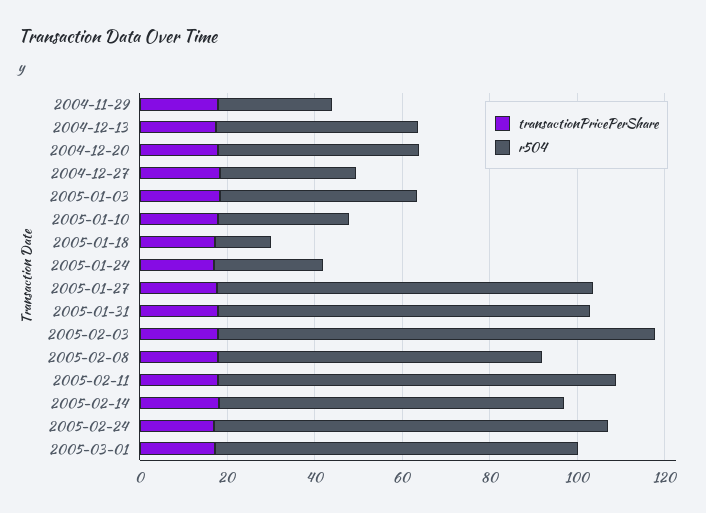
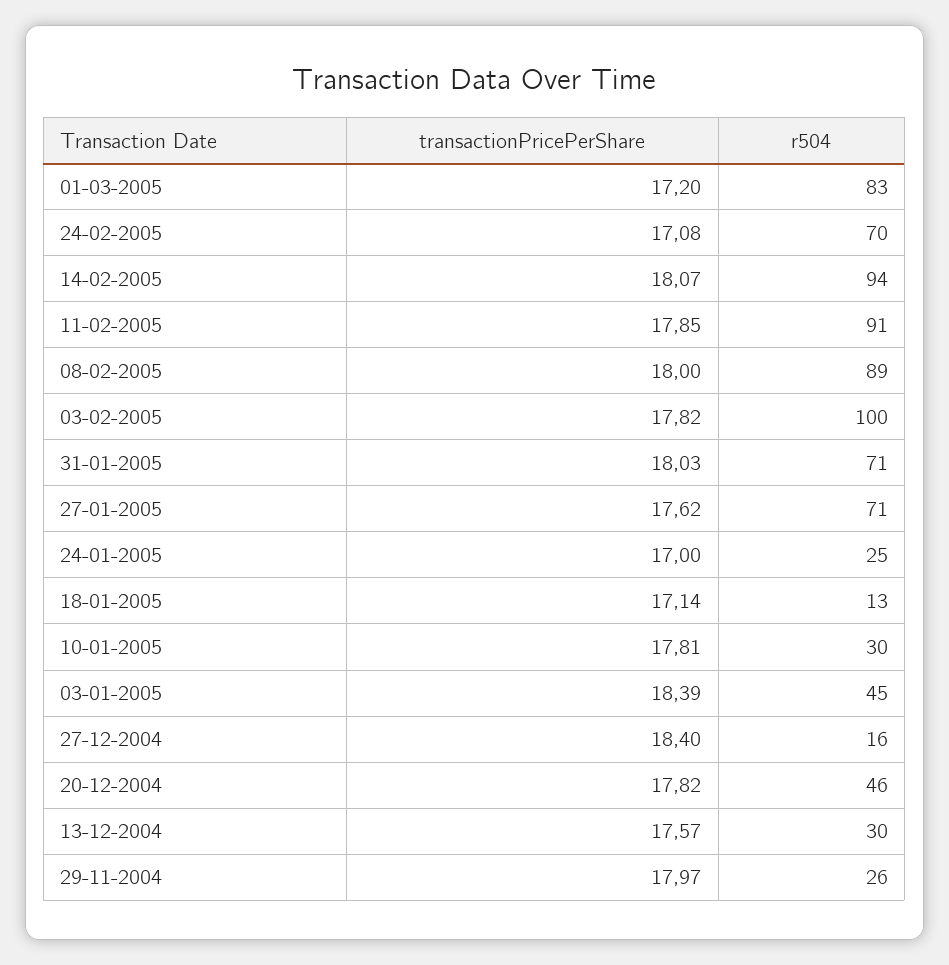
  {
    "transactionPricePerShare": {
      "2004-11-29": 17.97,
      "2004-12-13": 17.57,
      "2004-12-20": 17.82,
      "2004-12-27": 18.4,
      "2005-01-03": 18.39,
      "2005-01-10": 17.81,
      "2005-01-18": 17.14,
      "2005-01-24": 17,
      "2005-01-27": 17.62,
      "2005-01-31": 18.03,
      "2005-02-03": 17.82,
      "2005-02-08": 18,
      "2005-02-11": 17.85,
      "2005-02-14": 18.07,
      "2005-02-24": 17.08,
      "2005-03-01": 17.2
    },
    "r504": {
      "2004-11-29": 26,
-     "2004-12-13": 45,
+     "2004-12-13": 30,
      "2004-12-20": 46,
-     "2004-12-27": 30,
+     "2004-12-27": 16,
      "2005-01-03": 45,
      "2005-01-10": 30,
      "2005-01-18": 13,
      "2005-01-24": 25,
-     "2005-01-27": 85,
+     "2005-01-27": 71,
-     "2005-01-31": 85,
+     "2005-01-31": 71,
      "2005-02-03": 100,
-     "2005-02-08": 75,
+     "2005-02-08": 89,
      "2005-02-11": 91,
-     "2005-02-14": 80,
+     "2005-02-14": 94,
-     "2005-02-24": 90,
+     "2005-02-24": 70,
      "2005-03-01": 83
    }
  }

